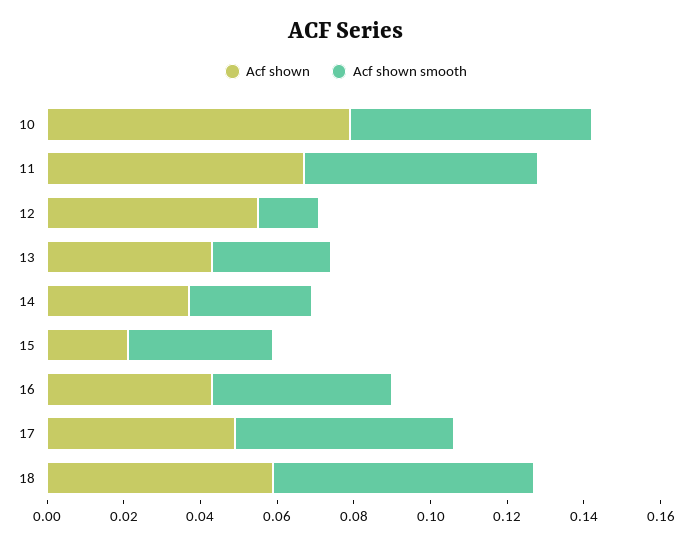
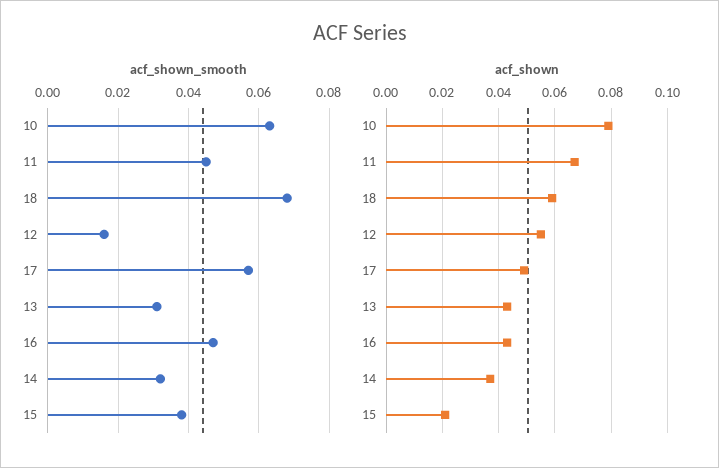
  {
    "Acf shown": {
      "10": 0.08,
      "11": 0.065,
      "12": 0.055,
      "13": 0.045,
      "14": 0.035,
      "15": 0.02,
      "16": 0.045,
      "17": 0.05,
      "18": 0.06
    },
    "Acf shown smooth": {
      "10": 0.065,
-     "11": 0.06,
+     "11": 0.045,
      "12": 0.015,
      "13": 0.03,
      "14": 0.03,
      "15": 0.04,
      "16": 0.045,
      "17": 0.055,
      "18": 0.07
    }
  }

